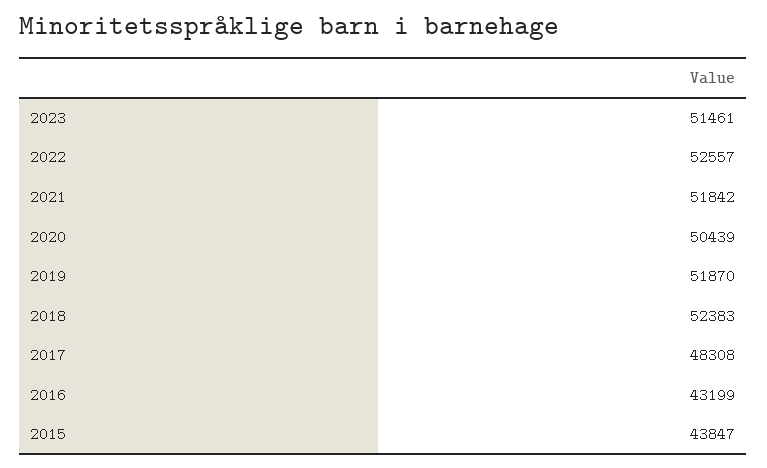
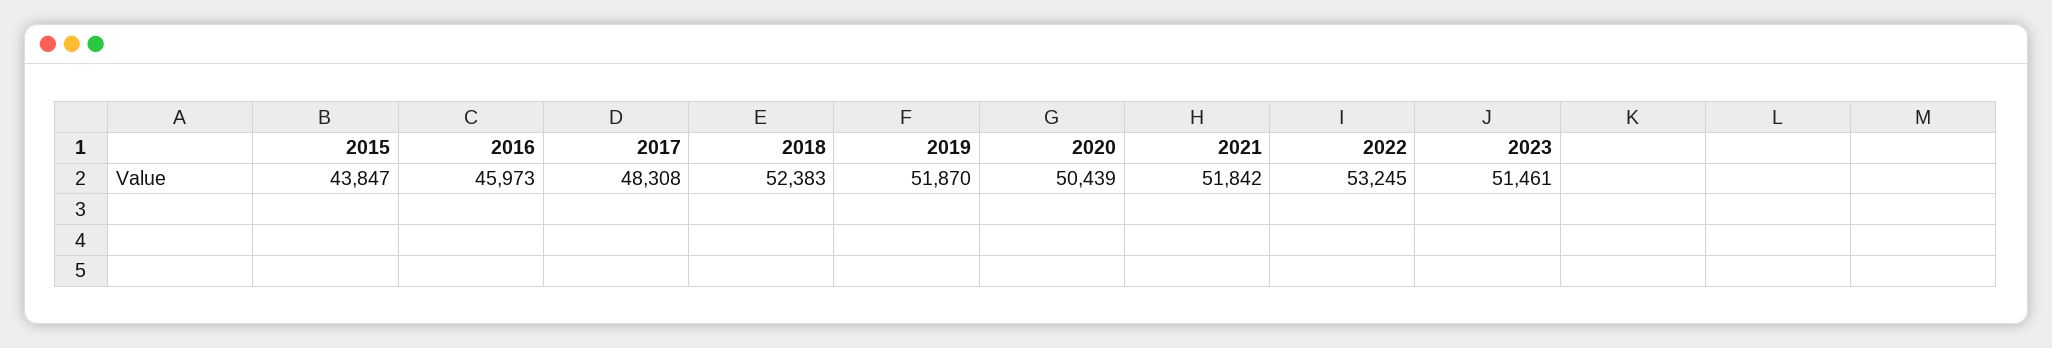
  {
    "2023": 51461,
-   "2022": 52557,
+   "2022": 53245,
    "2021": 51842,
    "2020": 50439,
    "2019": 51870,
    "2018": 52383,
    "2017": 48308,
-   "2016": 43199,
+   "2016": 45973,
    "2015": 43847
  }

